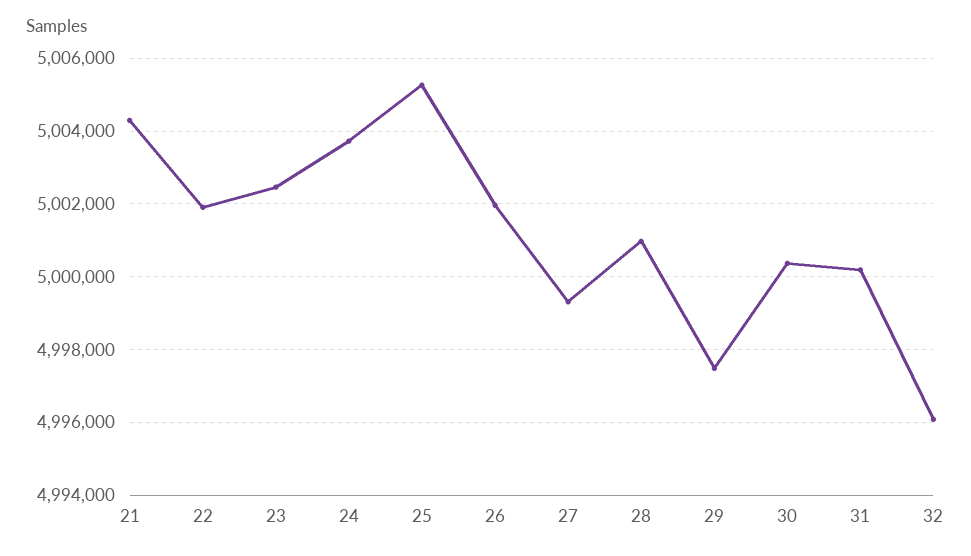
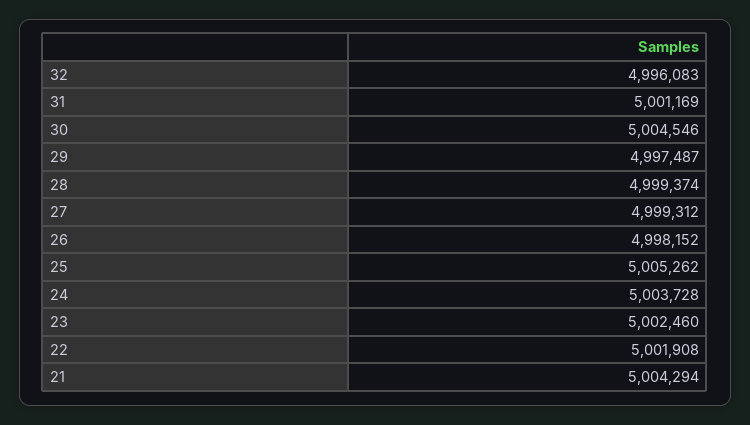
  {
    "21": 5004294,
    "22": 5001908,
    "23": 5002460,
    "24": 5003728,
    "25": 5005262,
-   "26": 5002000,
+   "26": 4998152,
    "27": 4999312,
-   "28": 5001000,
+   "28": 4999374,
    "29": 4997487,
-   "30": 5000400,
+   "30": 5004546,
-   "31": 5000200,
+   "31": 5001169,
    "32": 4996083
  }

